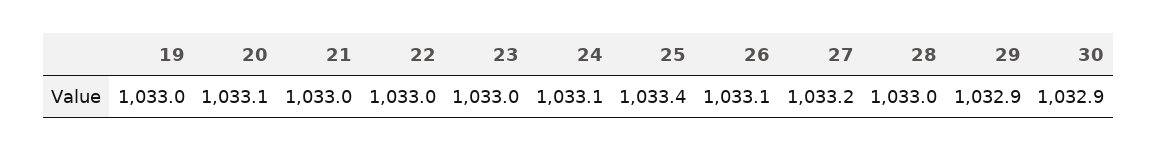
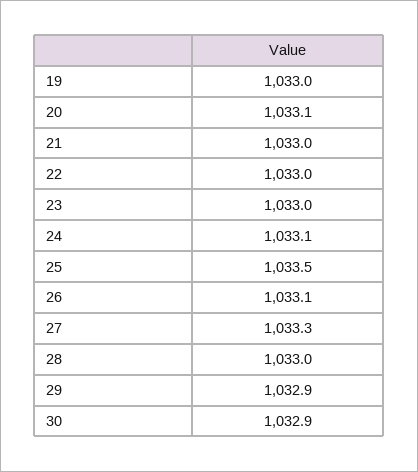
  {
    "19": 1033,
    "20": 1033.1,
    "21": 1033,
    "22": 1033,
    "23": 1033,
    "24": 1033.1,
-   "25": 1033.4,
+   "25": 1033.5,
    "26": 1033.1,
-   "27": 1033.2,
+   "27": 1033.3,
    "28": 1033,
    "29": 1032.9,
    "30": 1032.9
  }

